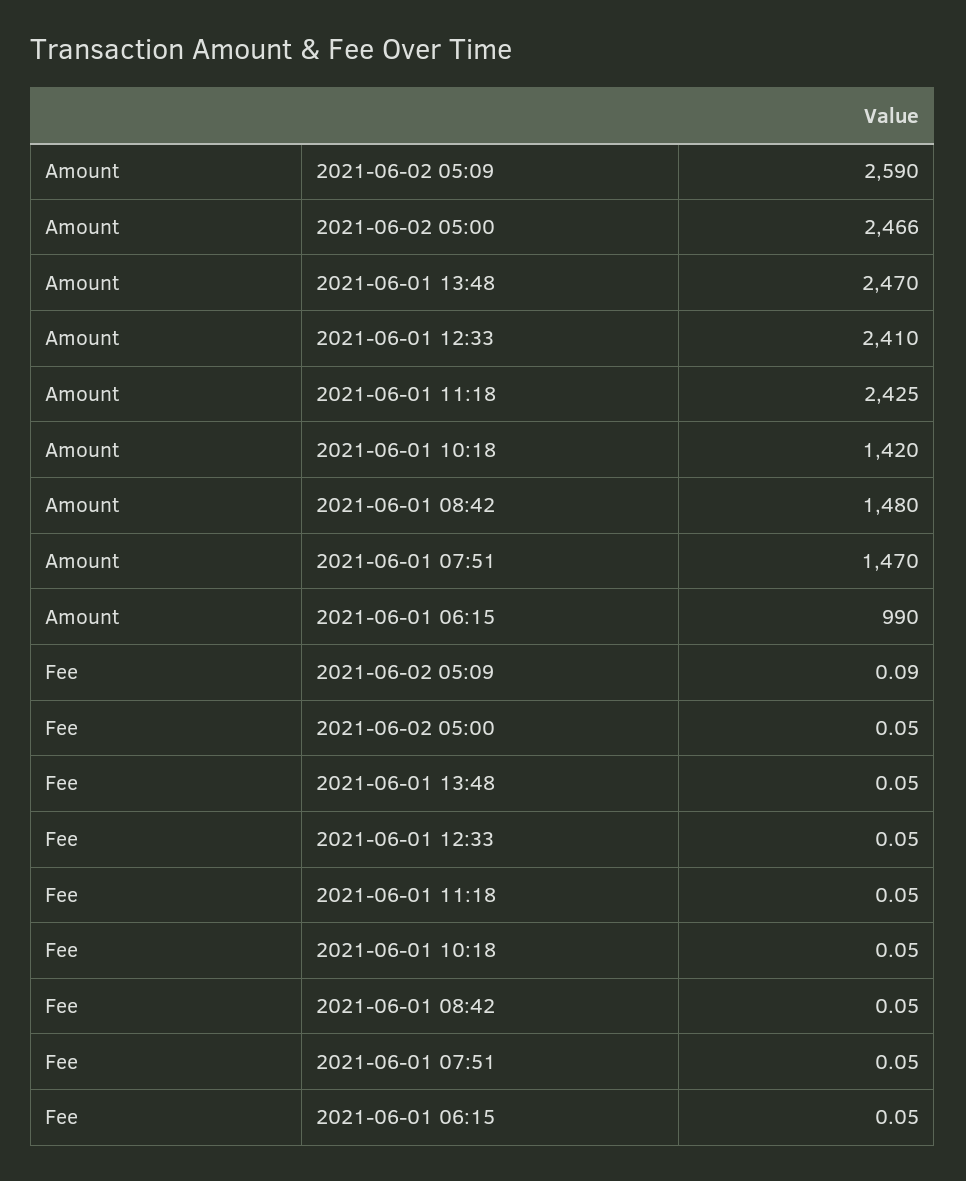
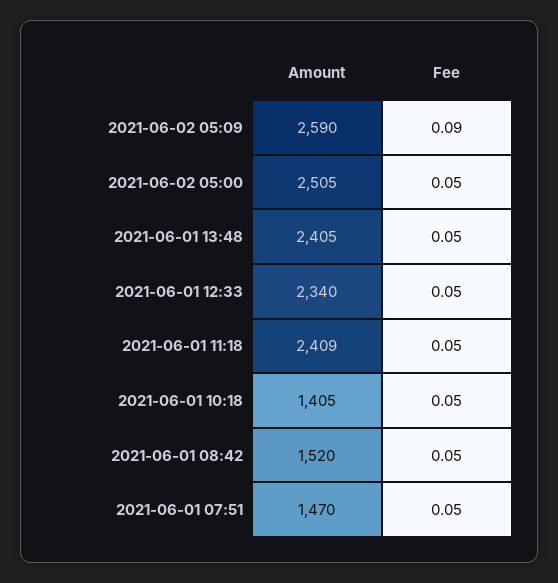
  {
    "Amount": {
      "2021-06-02 05:09": 2590,
-     "2021-06-02 05:00": 2466,
+     "2021-06-02 05:00": 2505,
-     "2021-06-01 13:48": 2470,
+     "2021-06-01 13:48": 2405,
-     "2021-06-01 12:33": 2410,
+     "2021-06-01 12:33": 2340,
-     "2021-06-01 11:18": 2425,
+     "2021-06-01 11:18": 2409,
-     "2021-06-01 10:18": 1420,
+     "2021-06-01 10:18": 1405,
-     "2021-06-01 08:42": 1480,
+     "2021-06-01 08:42": 1520,
-     "2021-06-01 07:51": 1470,
+     "2021-06-01 07:51": 1470
-     "2021-06-01 06:15": 990
    },
    "Fee": {
      "2021-06-02 05:09": 0.09,
      "2021-06-02 05:00": 0.05,
      "2021-06-01 13:48": 0.05,
      "2021-06-01 12:33": 0.05,
      "2021-06-01 11:18": 0.05,
      "2021-06-01 10:18": 0.05,
      "2021-06-01 08:42": 0.05,
-     "2021-06-01 07:51": 0.05,
+     "2021-06-01 07:51": 0.05
-     "2021-06-01 06:15": 0.05
    }
  }

